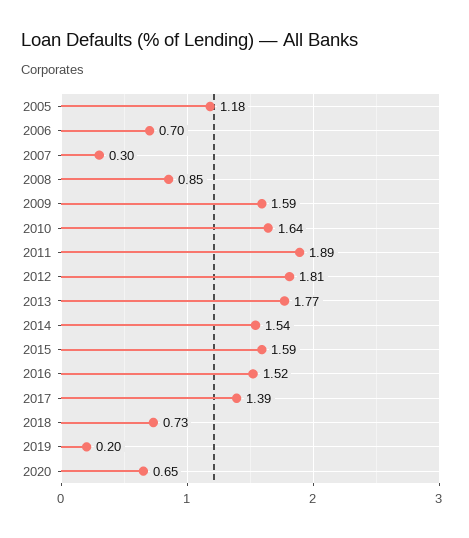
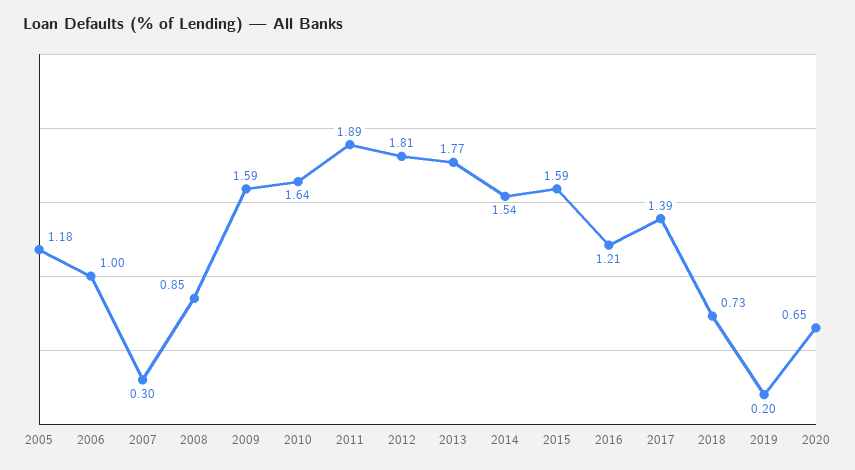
  {
    "2005": 1.18,
-   "2006": 0.7,
+   "2006": 1,
    "2007": 0.3,
    "2008": 0.85,
    "2009": 1.59,
    "2010": 1.64,
    "2011": 1.89,
    "2012": 1.81,
    "2013": 1.77,
    "2014": 1.54,
    "2015": 1.59,
-   "2016": 1.52,
+   "2016": 1.21,
    "2017": 1.39,
    "2018": 0.73,
    "2019": 0.2,
    "2020": 0.65
  }

